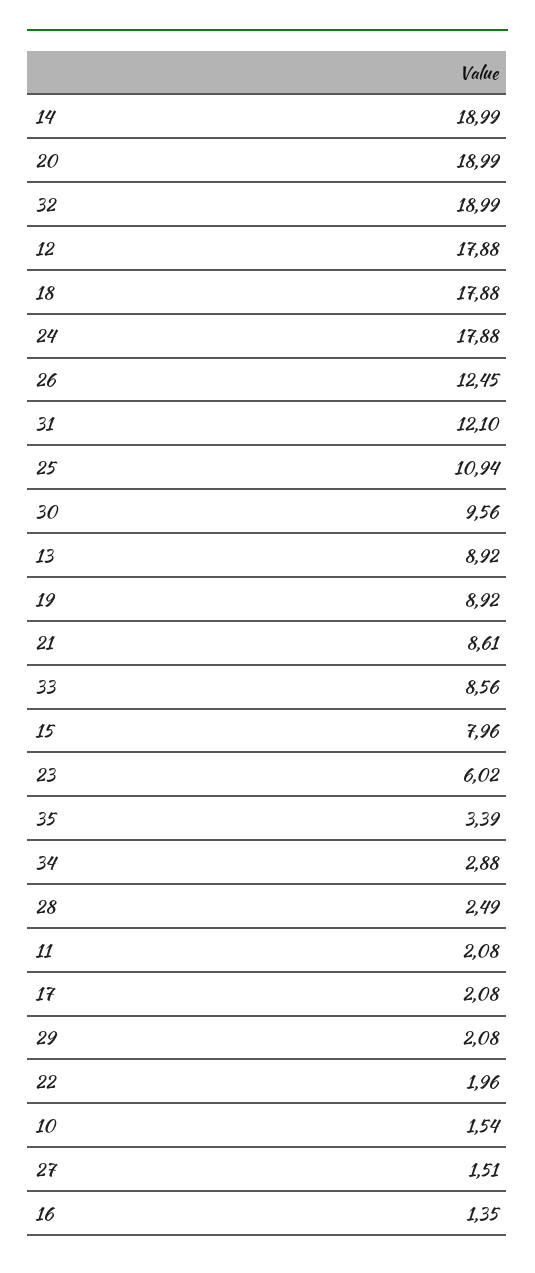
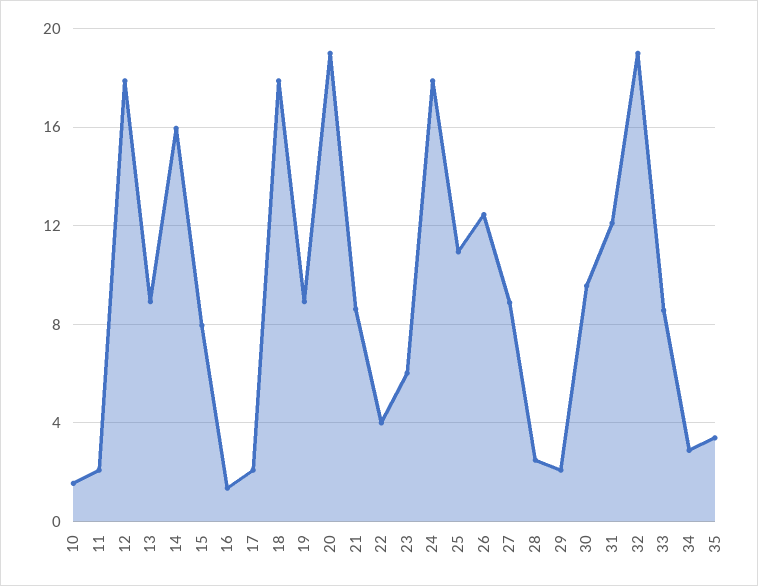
  {
-   "14": 18.99,
+   "14": 16,
    "20": 18.99,
    "32": 18.99,
    "12": 17.88,
    "18": 17.88,
    "24": 17.88,
    "26": 12.45,
    "31": 12.1,
    "25": 10.94,
    "30": 9.56,
    "13": 8.92,
    "19": 8.92,
    "21": 8.61,
    "33": 8.56,
    "15": 7.96,
    "23": 6.02,
    "35": 3.39,
    "34": 2.88,
    "28": 2.49,
    "11": 2.08,
    "17": 2.08,
    "29": 2.08,
-   "22": 1.96,
+   "22": 4,
    "10": 1.54,
-   "27": 1.51,
+   "27": 9,
    "16": 1.35
  }

